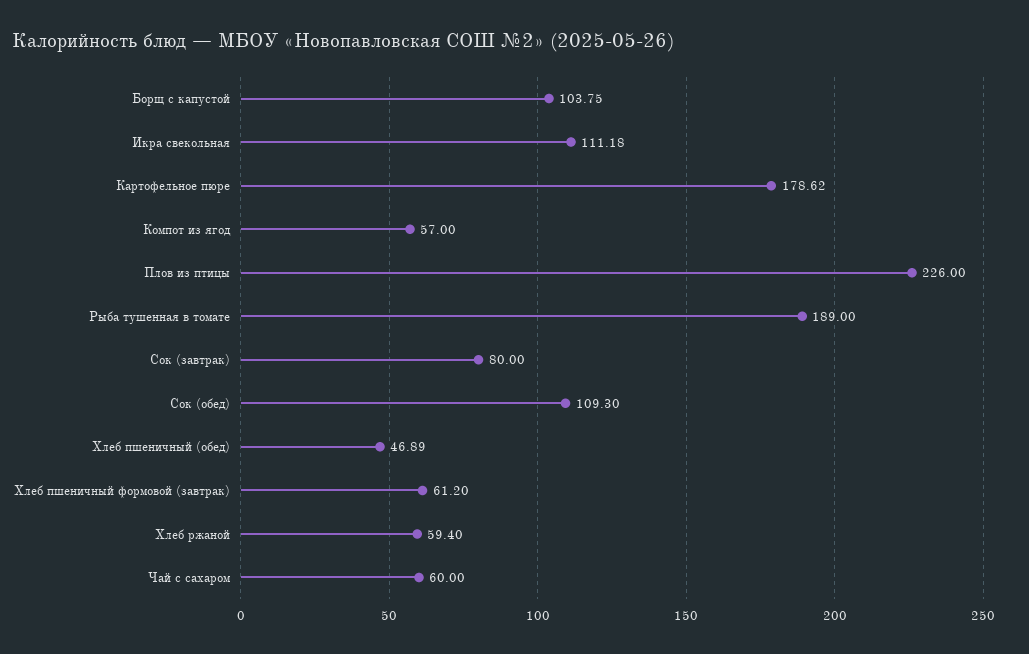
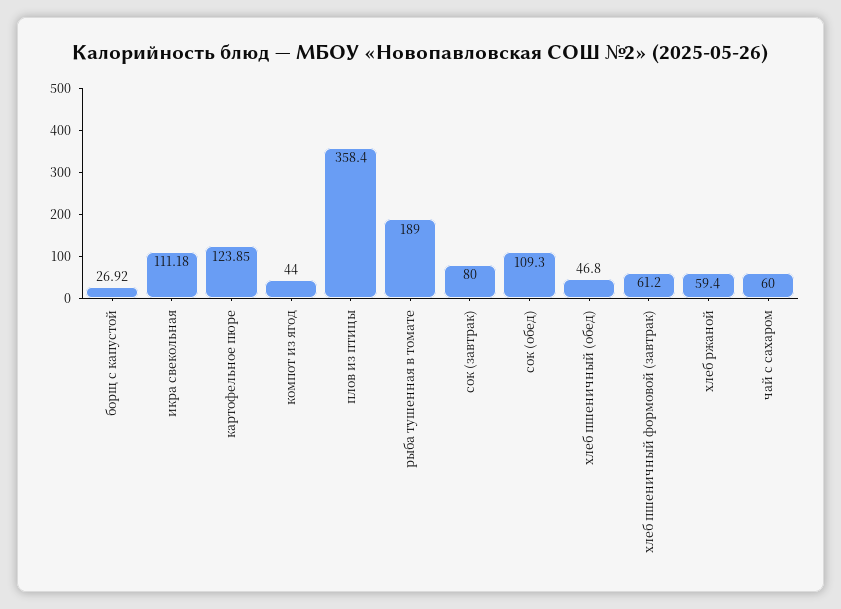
  {
-   "Борщ с капустой": 103.75,
+   "Борщ с капустой": 26.92,
    "Икра свекольная": 111.18,
-   "Картофельное пюре": 178.62,
+   "Картофельное пюре": 123.85,
-   "Компот из ягод": 57,
+   "Компот из ягод": 44,
-   "Плов из птицы": 226,
+   "Плов из птицы": 358.4,
    "Рыба тушенная в томате": 189,
    "Сок (завтрак)": 80,
    "Сок (обед)": 109.3,
-   "Хлеб пшеничный (обед)": 46.89,
+   "Хлеб пшеничный (обед)": 46.8,
    "Хлеб пшеничный формовой (завтрак)": 61.2,
    "Хлеб ржаной": 59.4,
    "Чай с сахаром": 60
  }

